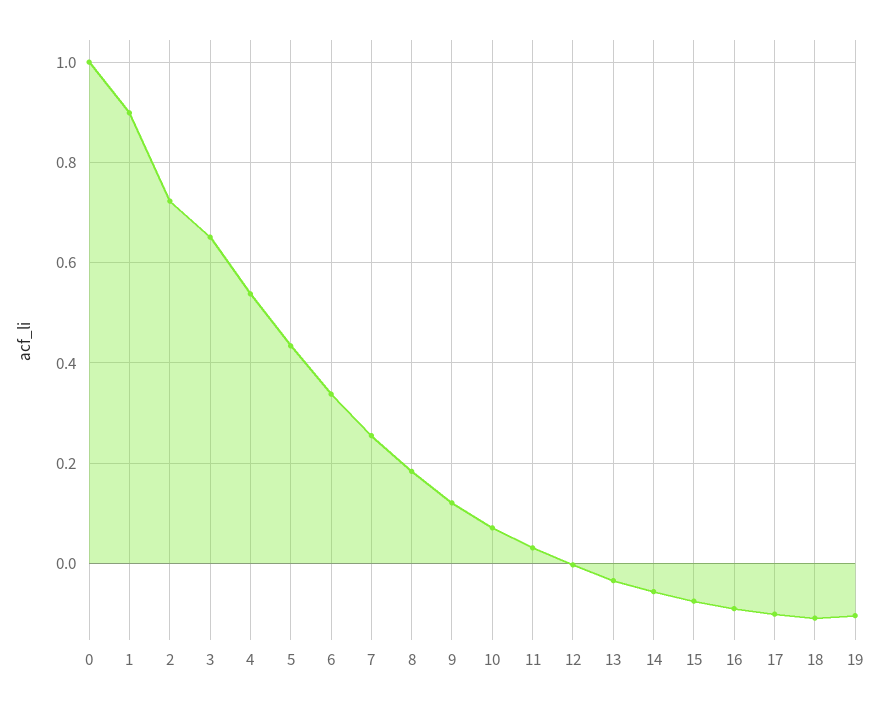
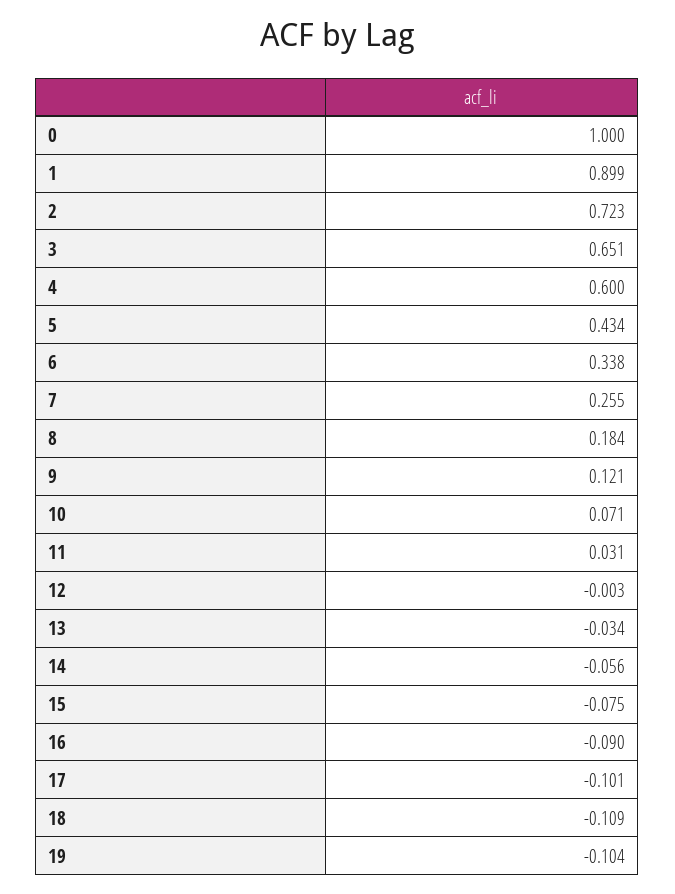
  {
    "0": 1,
    "1": 0.899,
    "2": 0.723,
    "3": 0.651,
-   "4": 0.54,
+   "4": 0.6,
    "5": 0.434,
    "6": 0.338,
    "7": 0.255,
    "8": 0.184,
    "9": 0.121,
    "10": 0.071,
    "11": 0.031,
    "12": -0.003,
    "13": -0.034,
    "14": -0.056,
    "15": -0.075,
    "16": -0.09,
    "17": -0.101,
    "18": -0.109,
    "19": -0.104
  }

